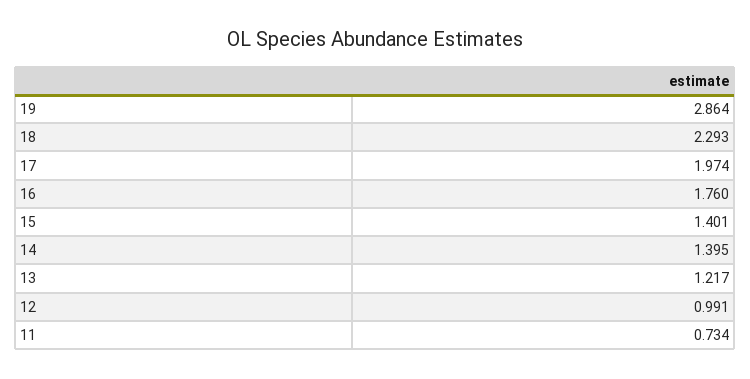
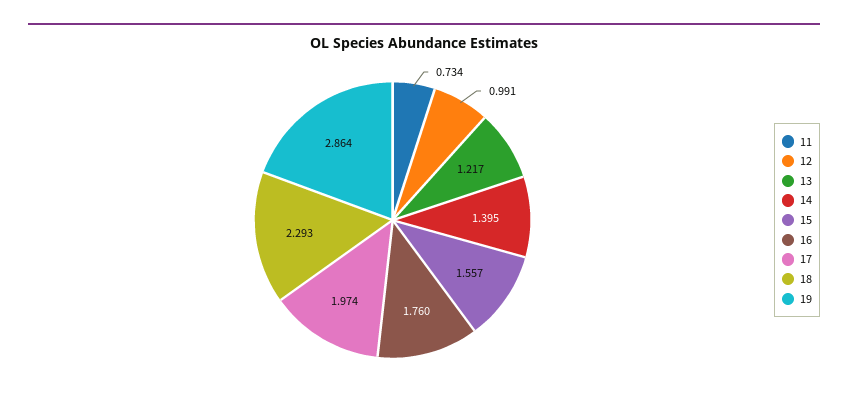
  {
    "19": 2.864,
    "18": 2.293,
    "17": 1.974,
    "16": 1.76,
-   "15": 1.401,
+   "15": 1.557,
    "14": 1.395,
    "13": 1.217,
    "12": 0.991,
    "11": 0.734
  }

